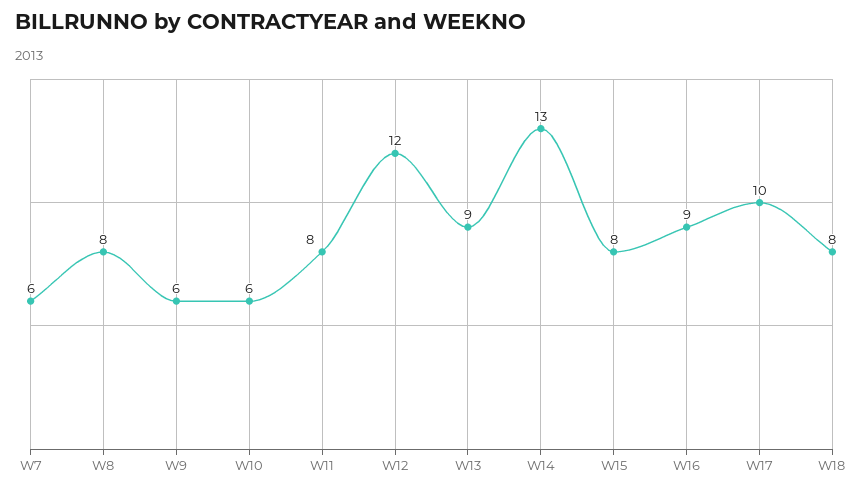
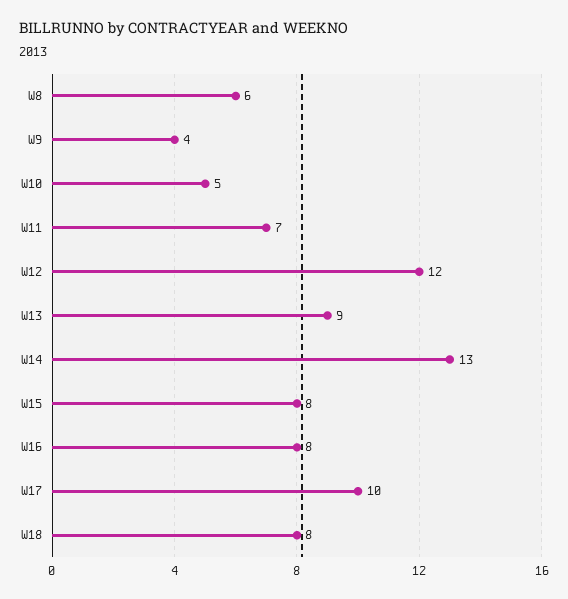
  {
-   "W7": 6,
-   "W8": 8,
+   "W8": 6,
-   "W9": 6,
+   "W9": 4,
-   "W10": 6,
+   "W10": 5,
-   "W11": 8,
+   "W11": 7,
    "W12": 12,
    "W13": 9,
    "W14": 13,
    "W15": 8,
-   "W16": 9,
+   "W16": 8,
    "W17": 10,
    "W18": 8
  }

